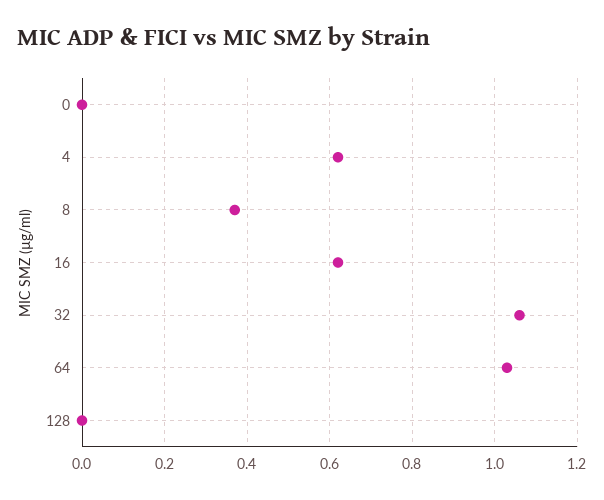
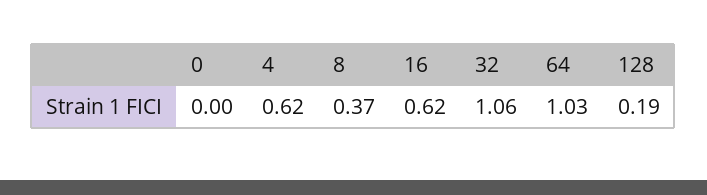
  {
    "0": 0,
    "4": 0.62,
    "8": 0.37,
    "16": 0.62,
    "32": 1.06,
    "64": 1.03,
-   "128": 0
+   "128": 0.19
  }

